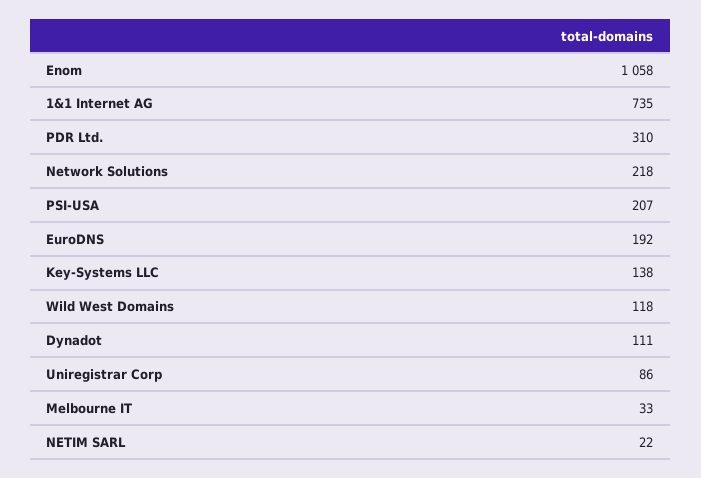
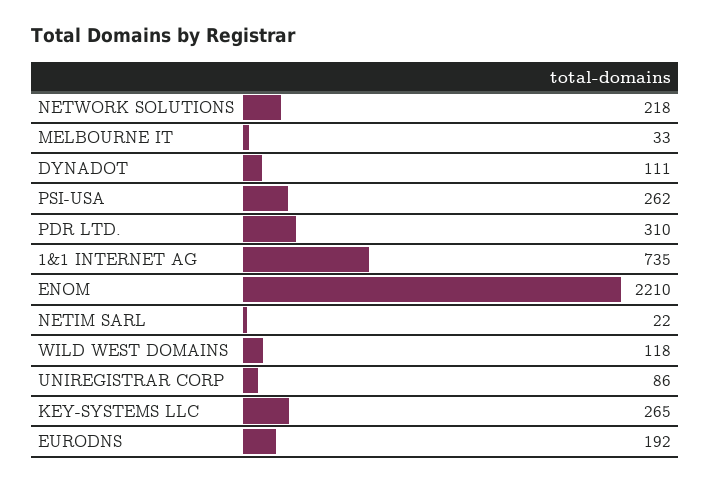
  {
-   "Enom": 1058,
+   "Enom": 2210,
    "1&1 Internet AG": 735,
    "PDR Ltd.": 310,
    "Network Solutions": 218,
-   "PSI-USA": 207,
+   "PSI-USA": 262,
    "EuroDNS": 192,
-   "Key-Systems LLC": 138,
+   "Key-Systems LLC": 265,
    "Wild West Domains": 118,
    "Dynadot": 111,
    "Uniregistrar Corp": 86,
    "Melbourne IT": 33,
    "NETIM SARL": 22
  }

